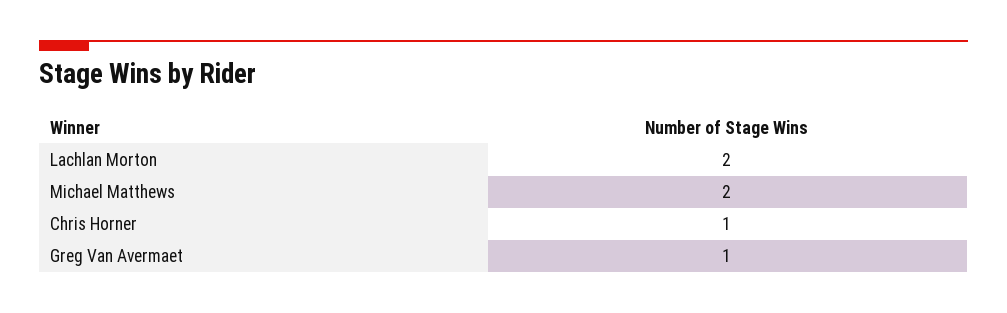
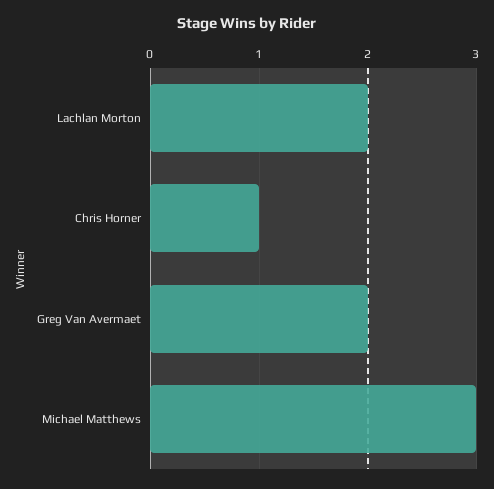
  {
    "Lachlan Morton": 2,
-   "Michael Matthews": 2,
+   "Michael Matthews": 3,
    "Chris Horner": 1,
-   "Greg Van Avermaet": 1
+   "Greg Van Avermaet": 2
  }

